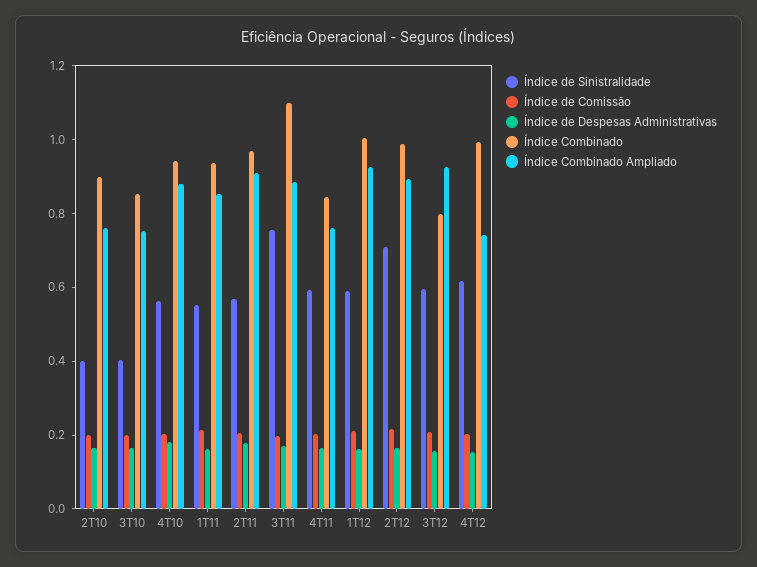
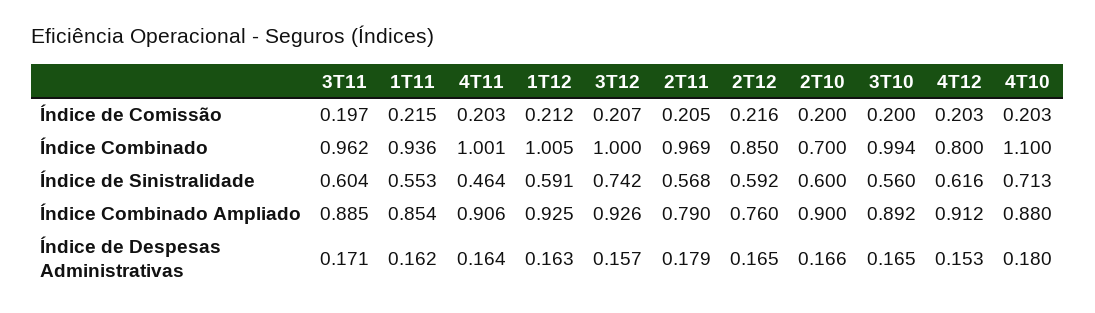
  {
    "Índice de Sinistralidade": {
-     "2T10": 0.4,
+     "2T10": 0.6,
-     "3T10": 0.4,
+     "3T10": 0.56,
-     "4T10": 0.55,
+     "4T10": 0.713,
      "1T11": 0.553,
      "2T11": 0.568,
-     "3T11": 0.75,
+     "3T11": 0.604,
-     "4T11": 0.6,
+     "4T11": 0.464,
      "1T12": 0.591,
-     "2T12": 0.7,
+     "2T12": 0.592,
-     "3T12": 0.6,
+     "3T12": 0.742,
      "4T12": 0.616
    },
    "Índice de Comissão": {
      "2T10": 0.2,
      "3T10": 0.2,
      "4T10": 0.203,
      "1T11": 0.215,
      "2T11": 0.205,
      "3T11": 0.197,
      "4T11": 0.203,
      "1T12": 0.212,
      "2T12": 0.216,
      "3T12": 0.207,
      "4T12": 0.203
    },
    "Índice de Despesas Administrativas": {
      "2T10": 0.166,
      "3T10": 0.165,
      "4T10": 0.18,
      "1T11": 0.162,
      "2T11": 0.179,
      "3T11": 0.171,
      "4T11": 0.164,
      "1T12": 0.163,
      "2T12": 0.165,
      "3T12": 0.157,
      "4T12": 0.153
    },
    "Índice Combinado": {
-     "2T10": 0.9,
+     "2T10": 0.7,
-     "3T10": 0.85,
+     "3T10": 0.994,
-     "4T10": 0.95,
+     "4T10": 1.1,
      "1T11": 0.936,
      "2T11": 0.969,
-     "3T11": 1.1,
+     "3T11": 0.962,
-     "4T11": 0.85,
+     "4T11": 1.001,
      "1T12": 1.005,
-     "2T12": 1,
+     "2T12": 0.85,
-     "3T12": 0.8,
+     "3T12": 1,
-     "4T12": 1
+     "4T12": 0.8
    },
    "Índice Combinado Ampliado": {
-     "2T10": 0.75,
+     "2T10": 0.9,
-     "3T10": 0.75,
+     "3T10": 0.892,
      "4T10": 0.88,
      "1T11": 0.854,
-     "2T11": 0.9,
+     "2T11": 0.79,
      "3T11": 0.885,
-     "4T11": 0.75,
+     "4T11": 0.906,
      "1T12": 0.925,
-     "2T12": 0.9,
+     "2T12": 0.76,
      "3T12": 0.926,
-     "4T12": 0.75
+     "4T12": 0.912
    }
  }

